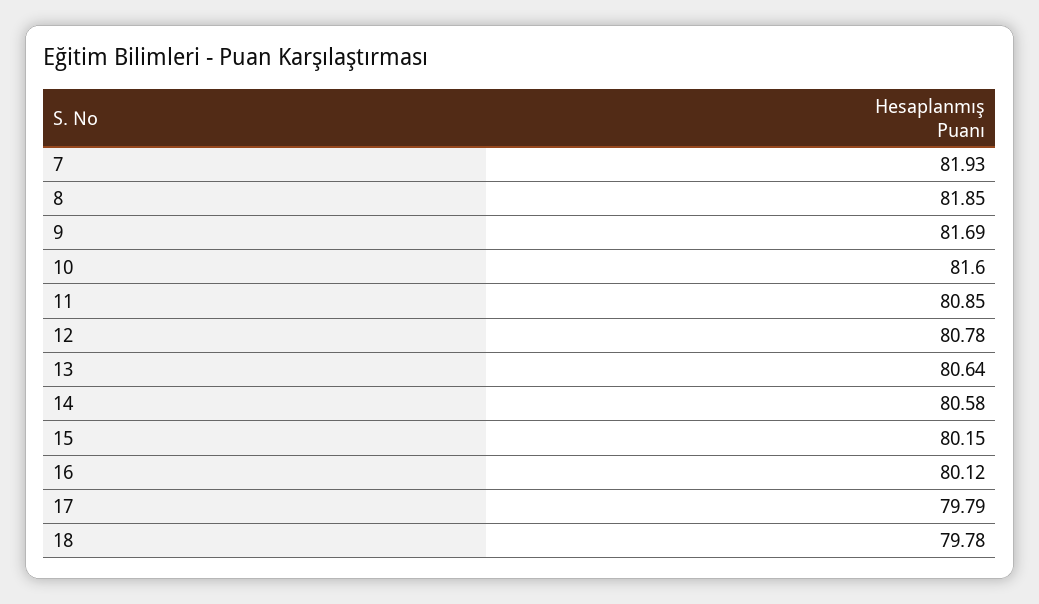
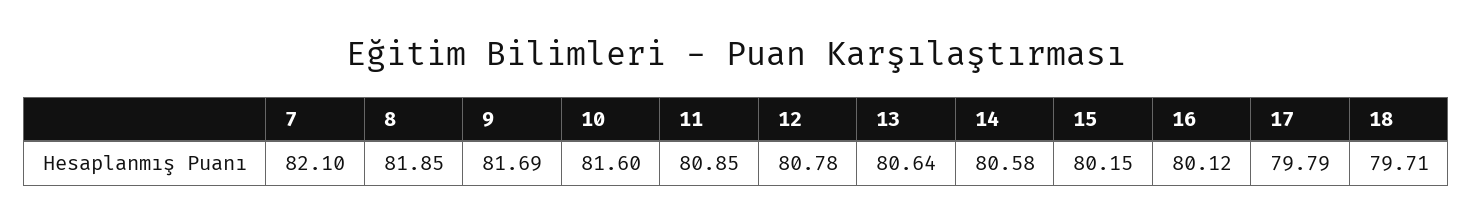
  {
-   "7": 81.93,
+   "7": 82.1,
    "8": 81.85,
    "9": 81.69,
    "10": 81.6,
    "11": 80.85,
    "12": 80.78,
    "13": 80.64,
    "14": 80.58,
    "15": 80.15,
    "16": 80.12,
    "17": 79.79,
-   "18": 79.78
+   "18": 79.71
  }

